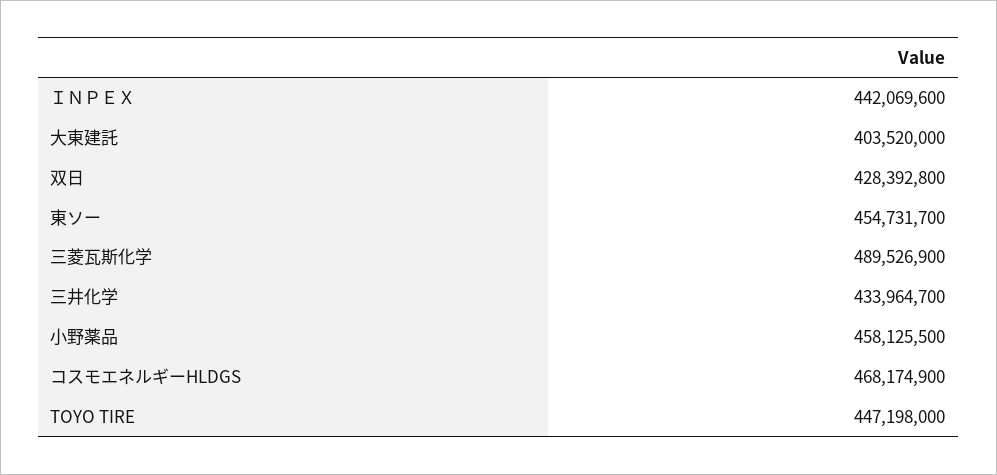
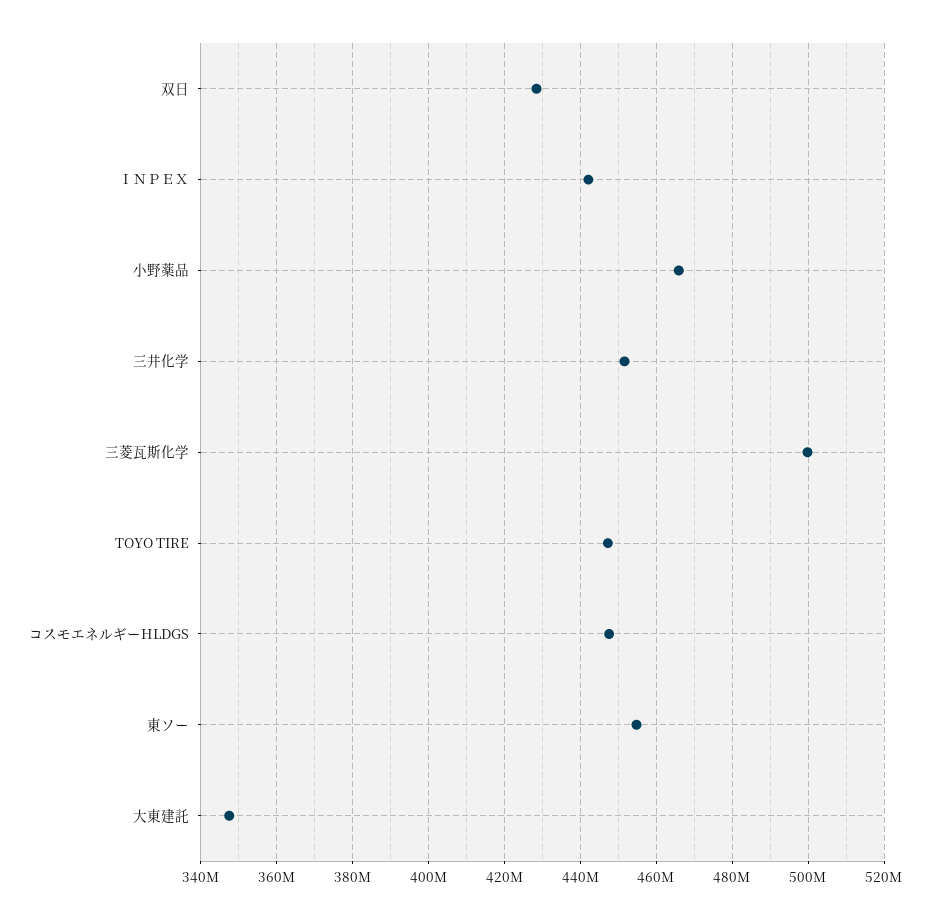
  {
    "ＩＮＰＥＸ": 442069600,
-   "大東建託": 403520000,
+   "大東建託": 348000000,
    "双日": 428392800,
    "東ソー": 454731700,
-   "三菱瓦斯化学": 489526900,
+   "三菱瓦斯化学": 500000000,
-   "三井化学": 433964700,
+   "三井化学": 452000000,
-   "小野薬品": 458125500,
+   "小野薬品": 466000000,
-   "コスモエネルギーHLDGS": 468174900,
+   "コスモエネルギーHLDGS": 448000000,
    "TOYO TIRE": 447198000
  }

